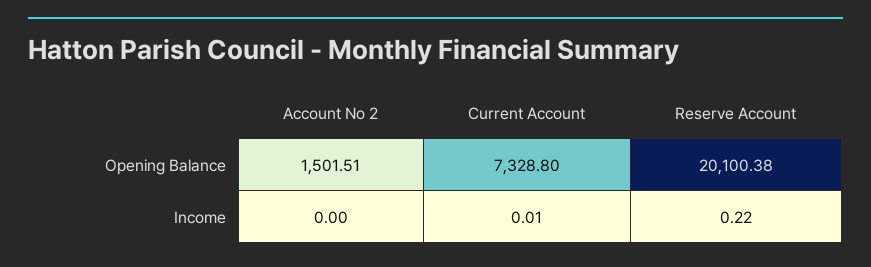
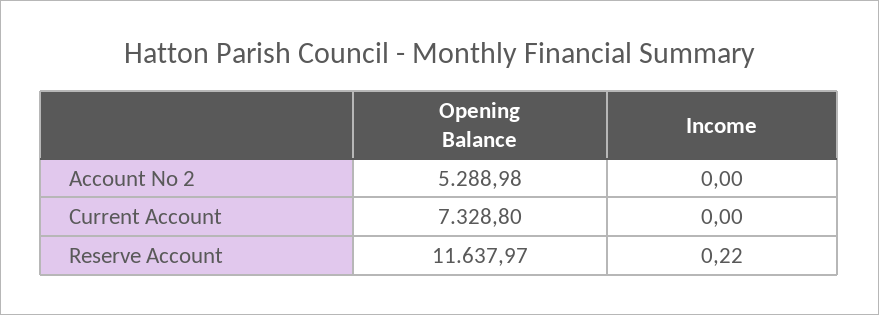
  {
    "Account No 2": {
-     "Opening Balance": 1501.51,
+     "Opening Balance": 5288.98,
      "Income": 0
    },
    "Current Account": {
      "Opening Balance": 7328.8,
-     "Income": 0.01
+     "Income": 0
    },
    "Reserve Account": {
-     "Opening Balance": 20100.38,
+     "Opening Balance": 11637.97,
      "Income": 0.22
    }
  }

